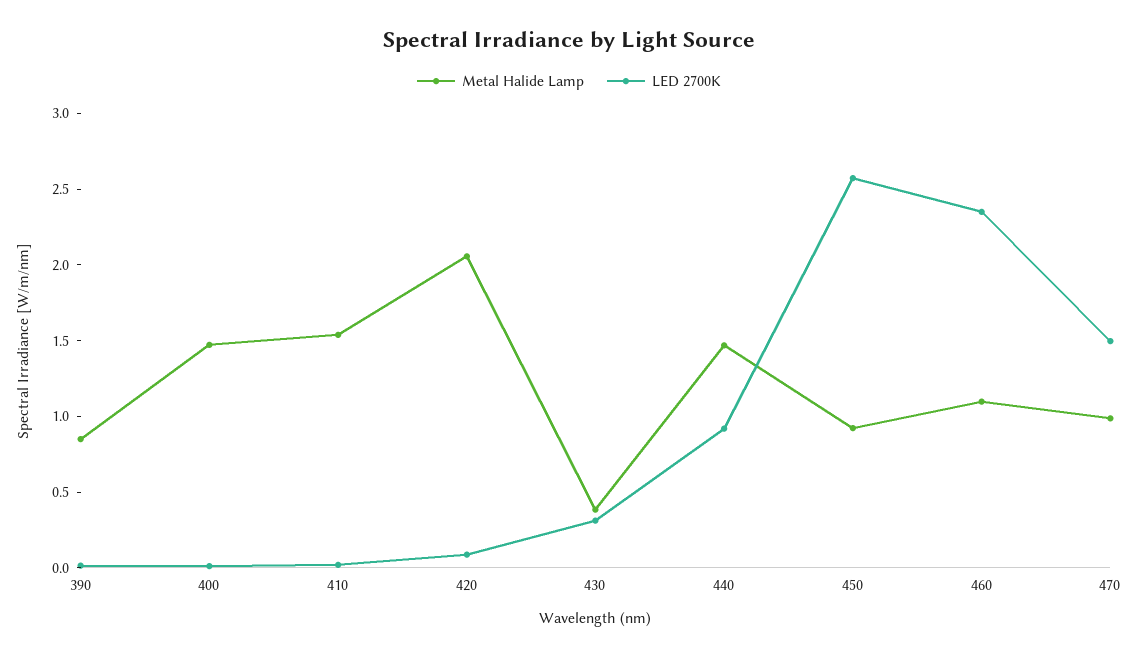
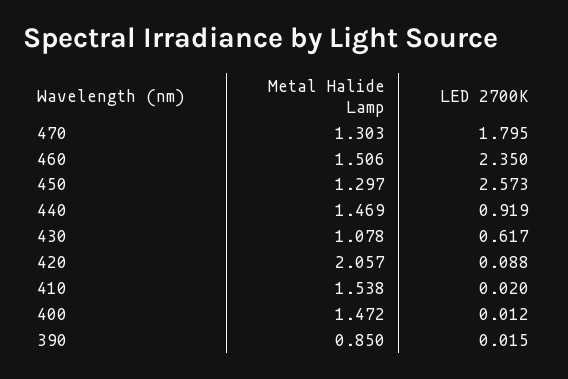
  {
    "Metal Halide Lamp": {
      "390": 0.85,
      "400": 1.472,
      "410": 1.538,
      "420": 2.057,
-     "430": 0.4,
+     "430": 1.078,
      "440": 1.469,
-     "450": 0.9,
+     "450": 1.297,
-     "460": 1.1,
+     "460": 1.506,
-     "470": 1
+     "470": 1.303
    },
    "LED 2700K": {
      "390": 0.015,
      "400": 0.012,
      "410": 0.02,
      "420": 0.088,
-     "430": 0.3,
+     "430": 0.617,
      "440": 0.919,
      "450": 2.573,
      "460": 2.35,
-     "470": 1.5
+     "470": 1.795
    }
  }

